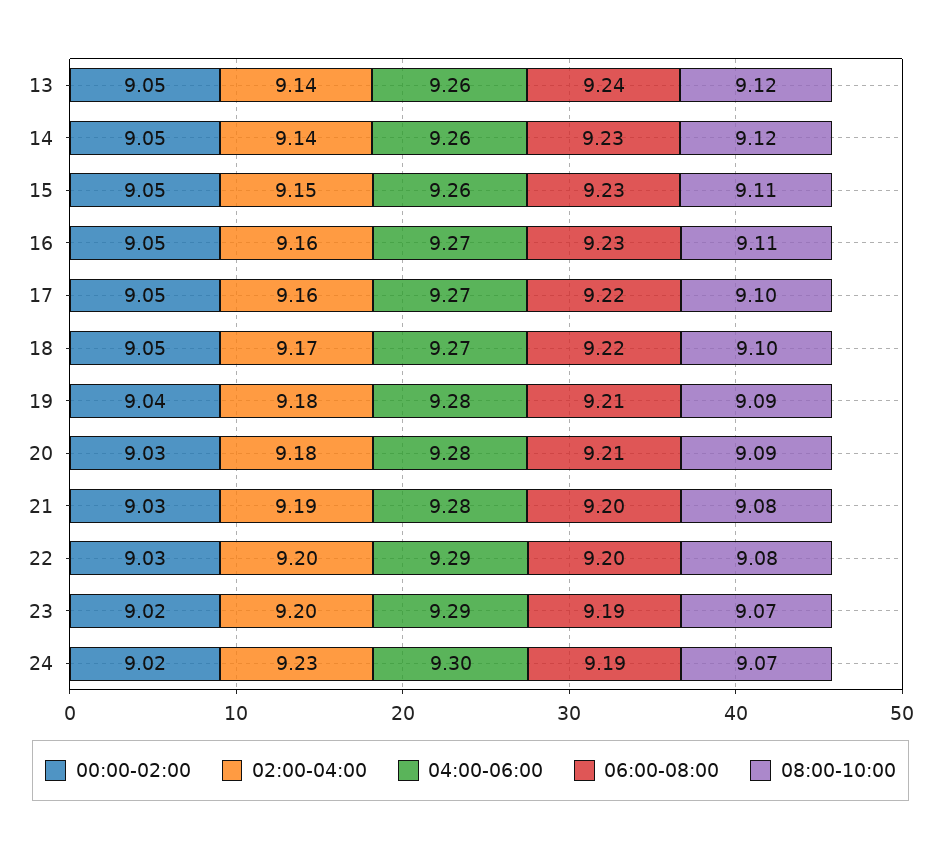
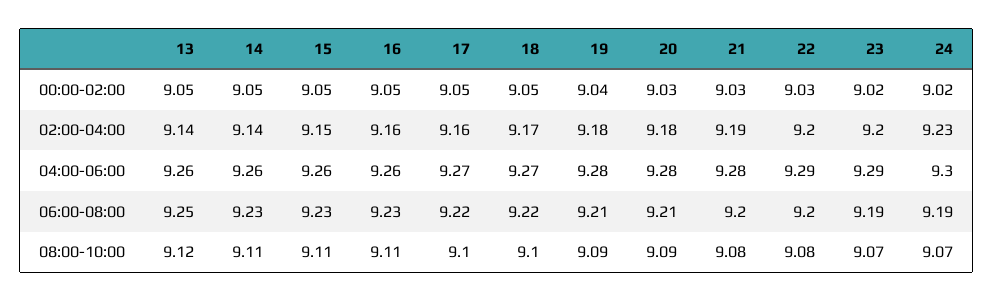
  {
    "00:00-02:00": {
      "13": 9.05,
      "14": 9.05,
      "15": 9.05,
      "16": 9.05,
      "17": 9.05,
      "18": 9.05,
      "19": 9.04,
      "20": 9.03,
      "21": 9.03,
      "22": 9.03,
      "23": 9.02,
      "24": 9.02
    },
    "02:00-04:00": {
      "13": 9.14,
      "14": 9.14,
      "15": 9.15,
      "16": 9.16,
      "17": 9.16,
      "18": 9.17,
      "19": 9.18,
      "20": 9.18,
      "21": 9.19,
      "22": 9.2,
      "23": 9.2,
      "24": 9.23
    },
    "04:00-06:00": {
      "13": 9.26,
      "14": 9.26,
      "15": 9.26,
-     "16": 9.27,
+     "16": 9.26,
      "17": 9.27,
      "18": 9.27,
      "19": 9.28,
      "20": 9.28,
      "21": 9.28,
      "22": 9.29,
      "23": 9.29,
      "24": 9.3
    },
    "06:00-08:00": {
-     "13": 9.24,
+     "13": 9.25,
      "14": 9.23,
      "15": 9.23,
      "16": 9.23,
      "17": 9.22,
      "18": 9.22,
      "19": 9.21,
      "20": 9.21,
      "21": 9.2,
      "22": 9.2,
      "23": 9.19,
      "24": 9.19
    },
    "08:00-10:00": {
      "13": 9.12,
-     "14": 9.12,
+     "14": 9.11,
      "15": 9.11,
      "16": 9.11,
      "17": 9.1,
      "18": 9.1,
      "19": 9.09,
      "20": 9.09,
      "21": 9.08,
      "22": 9.08,
      "23": 9.07,
      "24": 9.07
    }
  }

